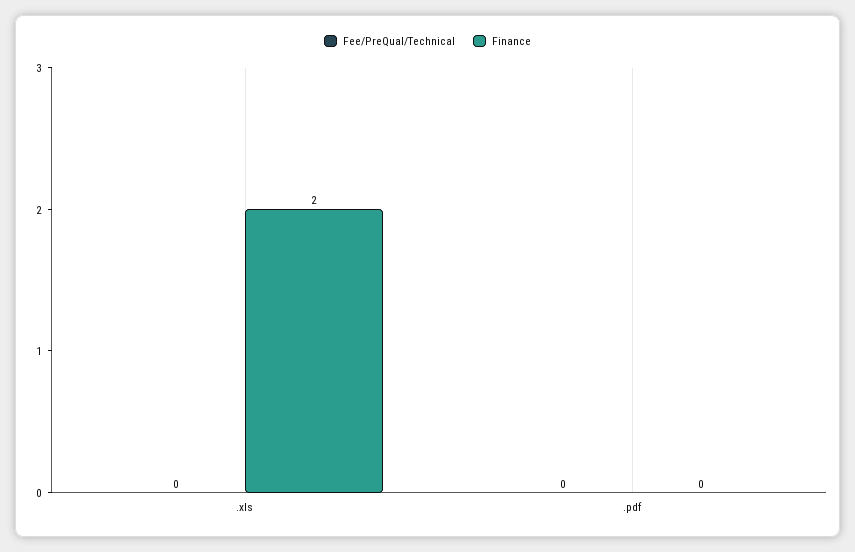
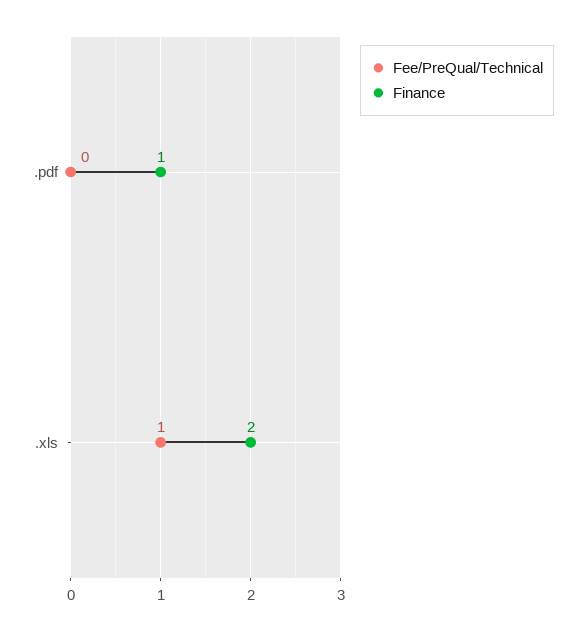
  {
    "Fee/PreQual/Technical": {
-     ".xls": 0,
+     ".xls": 1,
      ".pdf": 0
    },
    "Finance": {
      ".xls": 2,
-     ".pdf": 0
+     ".pdf": 1
    }
  }

